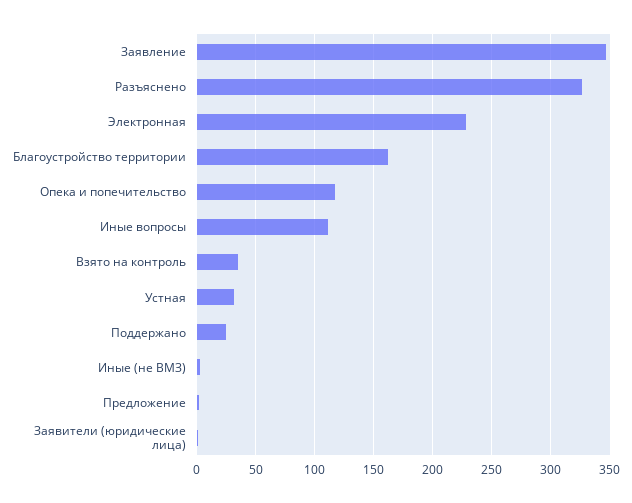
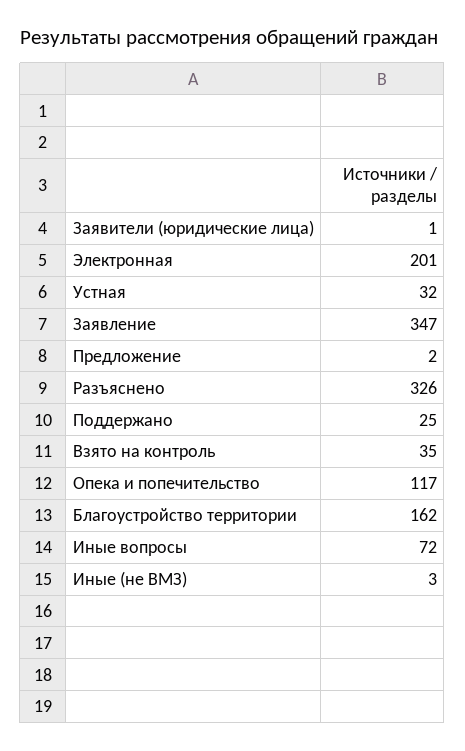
  {
    "Заявление": 347,
    "Разъяснено": 326,
-   "Электронная": 230,
+   "Электронная": 201,
    "Благоустройство территории": 162,
    "Опека и попечительство": 117,
-   "Иные вопросы": 110,
+   "Иные вопросы": 72,
    "Взято на контроль": 35,
    "Устная": 32,
    "Поддержано": 25,
    "Иные (не ВМЗ)": 3,
    "Предложение": 2,
    "Заявители (юридические лица)": 1
  }

